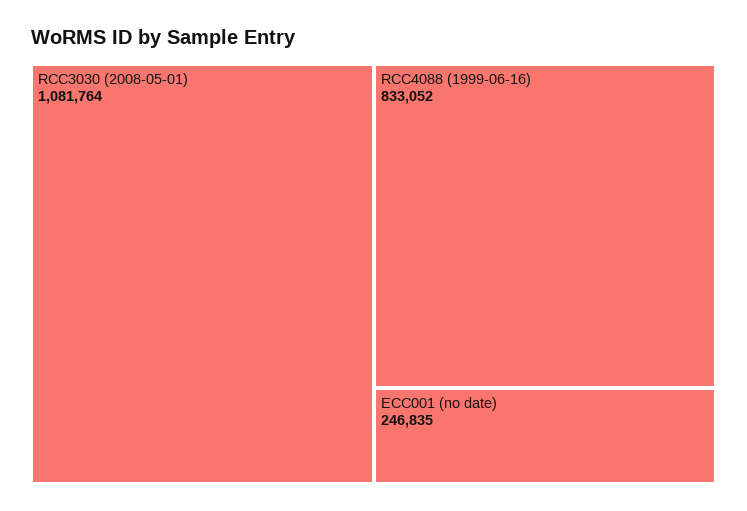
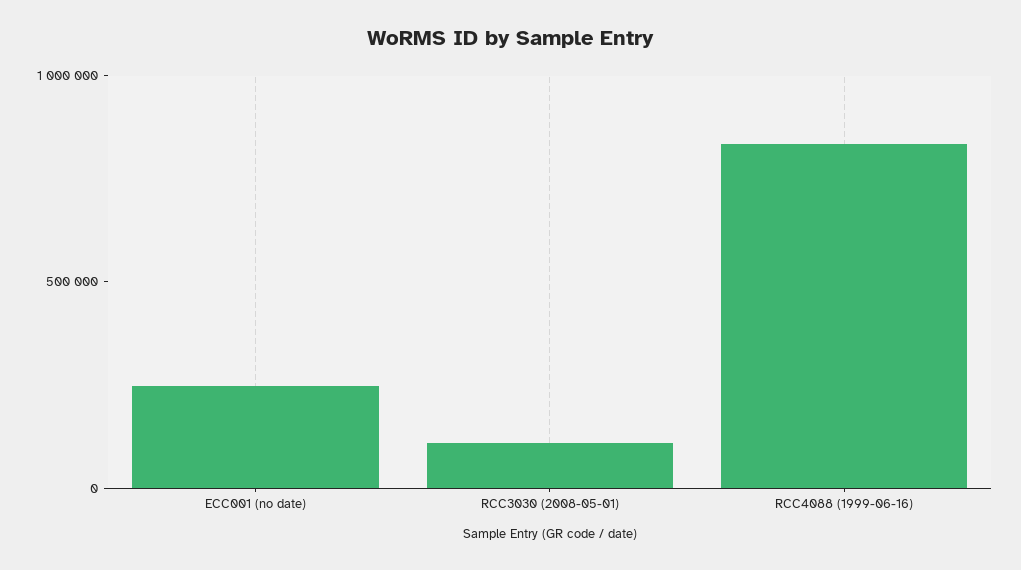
  {
-   "RCC3030 (2008-05-01)": 1081764,
+   "RCC3030 (2008-05-01)": 100000,
    "RCC4088 (1999-06-16)": 833052,
    "ECC001 (no date)": 246835
  }

